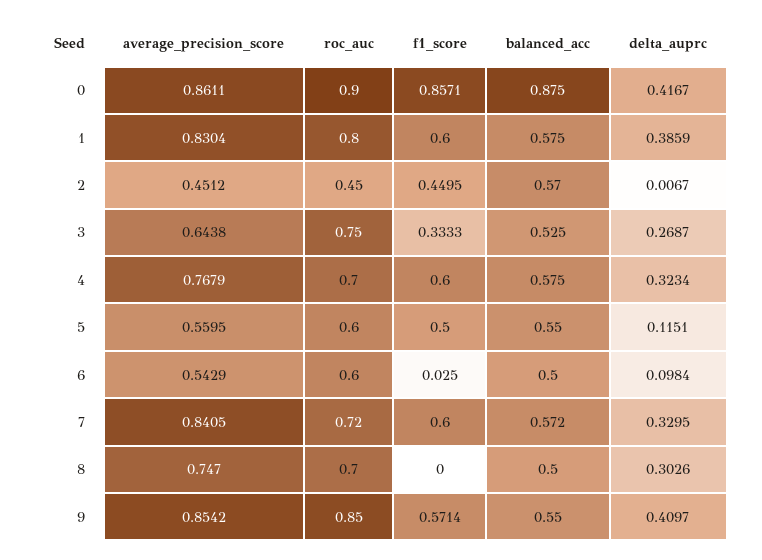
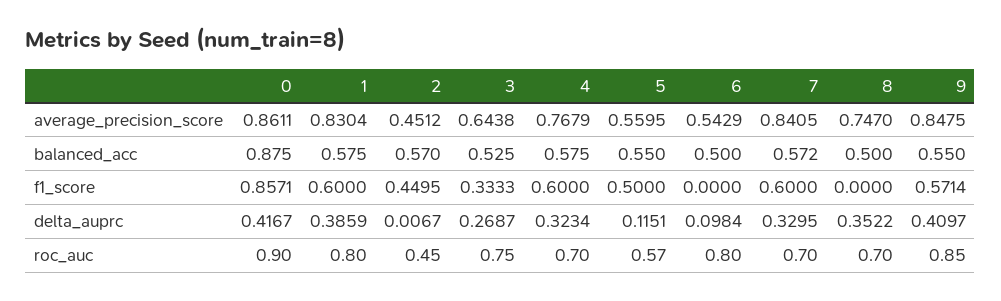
  {
    "average_precision_score": {
      "0": 0.8611,
      "1": 0.8304,
      "2": 0.4512,
      "3": 0.6438,
      "4": 0.7679,
      "5": 0.5595,
      "6": 0.5429,
      "7": 0.8405,
      "8": 0.747,
-     "9": 0.8542
+     "9": 0.8475
    },
    "roc_auc": {
      "0": 0.9,
      "1": 0.8,
      "2": 0.45,
      "3": 0.75,
      "4": 0.7,
-     "5": 0.6,
+     "5": 0.57,
-     "6": 0.6,
+     "6": 0.8,
-     "7": 0.72,
+     "7": 0.7,
      "8": 0.7,
      "9": 0.85
    },
    "f1_score": {
      "0": 0.8571,
      "1": 0.6,
      "2": 0.4495,
      "3": 0.3333,
      "4": 0.6,
      "5": 0.5,
-     "6": 0.025,
+     "6": 0,
      "7": 0.6,
      "8": 0,
      "9": 0.5714
    },
    "balanced_acc": {
      "0": 0.875,
      "1": 0.575,
      "2": 0.57,
      "3": 0.525,
      "4": 0.575,
      "5": 0.55,
      "6": 0.5,
      "7": 0.572,
      "8": 0.5,
      "9": 0.55
    },
    "delta_auprc": {
      "0": 0.4167,
      "1": 0.3859,
      "2": 0.0067,
      "3": 0.2687,
      "4": 0.3234,
      "5": 0.1151,
      "6": 0.0984,
      "7": 0.3295,
-     "8": 0.3026,
+     "8": 0.3522,
      "9": 0.4097
    }
  }

